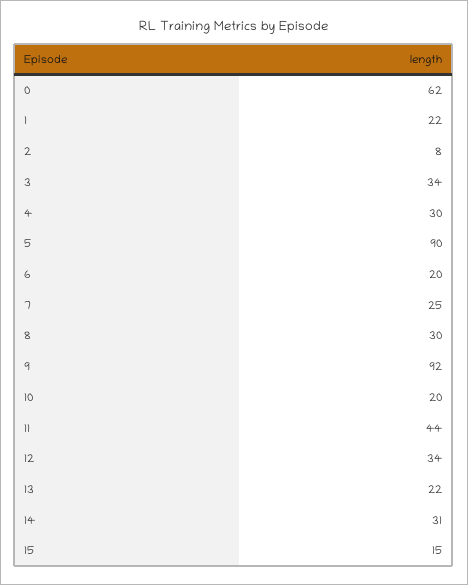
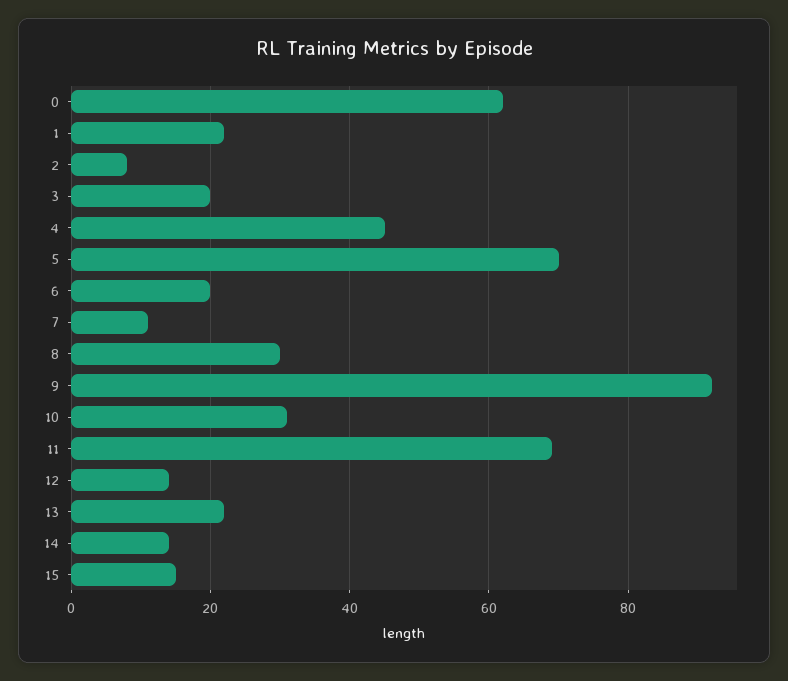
  {
    "0": 62,
    "1": 22,
    "2": 8,
-   "3": 34,
+   "3": 20,
-   "4": 30,
+   "4": 45,
-   "5": 90,
+   "5": 70,
    "6": 20,
-   "7": 25,
+   "7": 10,
    "8": 30,
    "9": 92,
-   "10": 20,
+   "10": 30,
-   "11": 44,
+   "11": 70,
-   "12": 34,
+   "12": 15,
    "13": 22,
-   "14": 31,
+   "14": 15,
    "15": 15
  }

